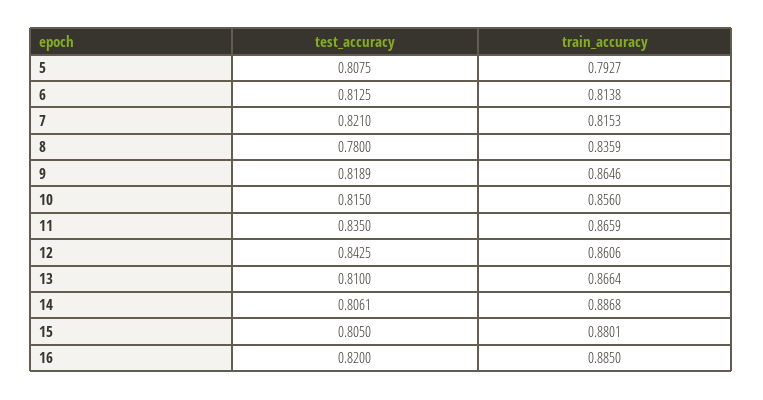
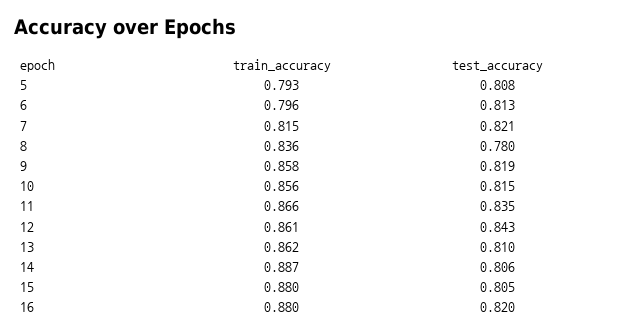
  {
    "test_accuracy": {
      "5": 0.8075,
      "6": 0.8125,
      "7": 0.821,
      "8": 0.78,
      "9": 0.8189,
      "10": 0.815,
      "11": 0.835,
      "12": 0.8425,
      "13": 0.81,
      "14": 0.8061,
      "15": 0.805,
      "16": 0.82
    },
    "train_accuracy": {
      "5": 0.7927,
-     "6": 0.8138,
+     "6": 0.796,
      "7": 0.8153,
      "8": 0.8359,
-     "9": 0.8646,
+     "9": 0.858,
      "10": 0.856,
      "11": 0.8659,
      "12": 0.8606,
-     "13": 0.8664,
+     "13": 0.862,
      "14": 0.8868,
      "15": 0.8801,
-     "16": 0.885
+     "16": 0.88
    }
  }

